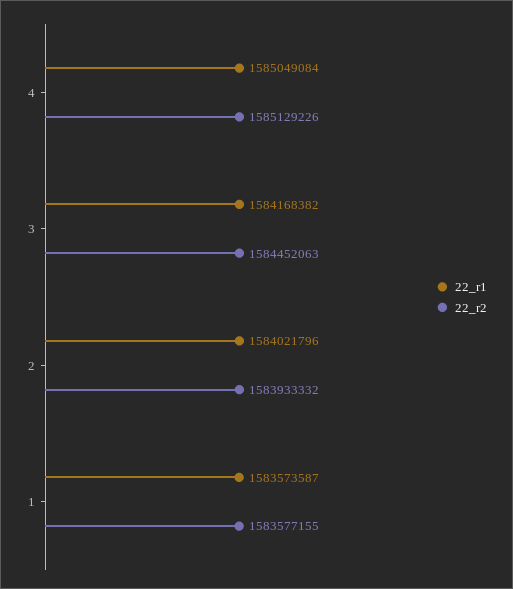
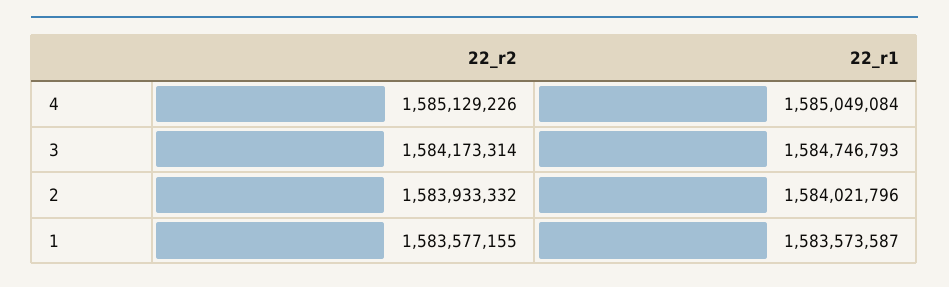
  {
    "22_r1": {
      "4": 1585049084,
-     "3": 1584168382,
+     "3": 1584746793,
      "2": 1584021796,
      "1": 1583573587
    },
    "22_r2": {
      "4": 1585129226,
-     "3": 1584452063,
+     "3": 1584173314,
      "2": 1583933332,
      "1": 1583577155
    }
  }

